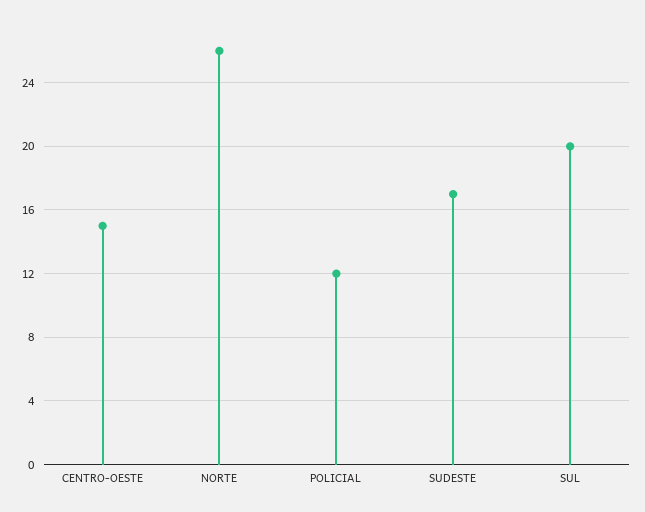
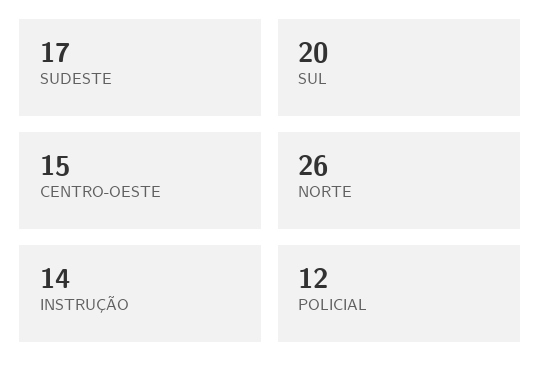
  {
    "CENTRO-OESTE": 15,
    "NORTE": 26,
    "POLICIAL": 12,
    "SUDESTE": 17,
-   "SUL": 20
+   "SUL": 20,
+   "INSTRUÇÃO": 14
  }

